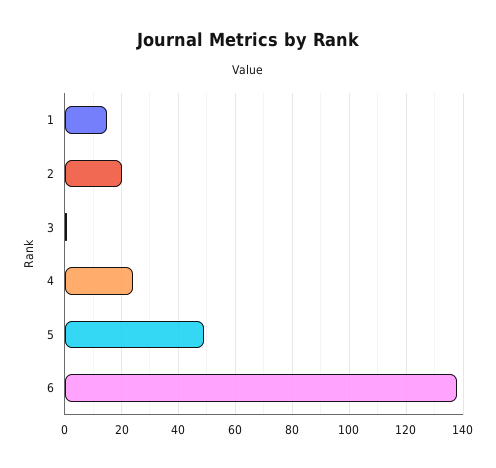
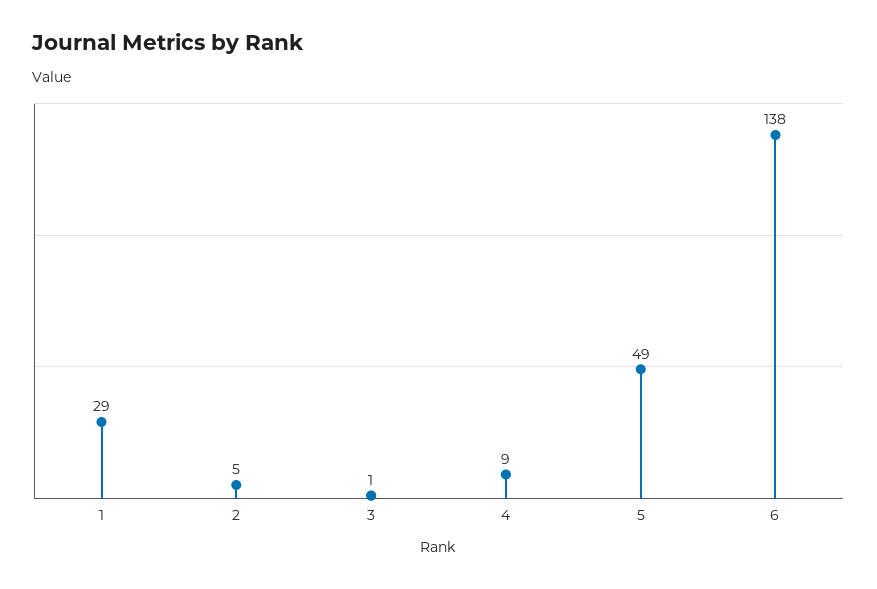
  {
-   "1": 15,
+   "1": 29,
-   "2": 20,
+   "2": 5,
    "3": 1,
-   "4": 25,
+   "4": 9,
    "5": 49,
    "6": 138
  }

